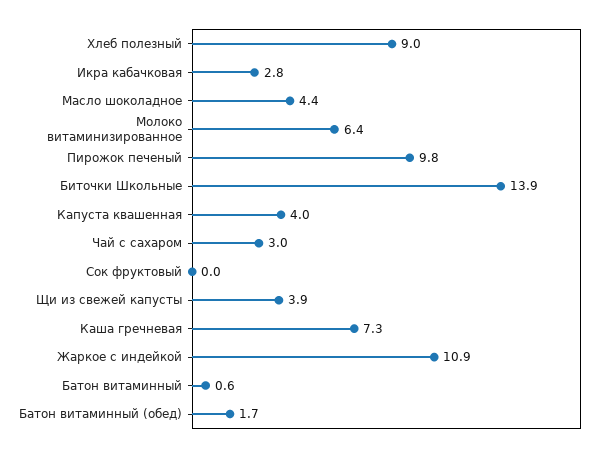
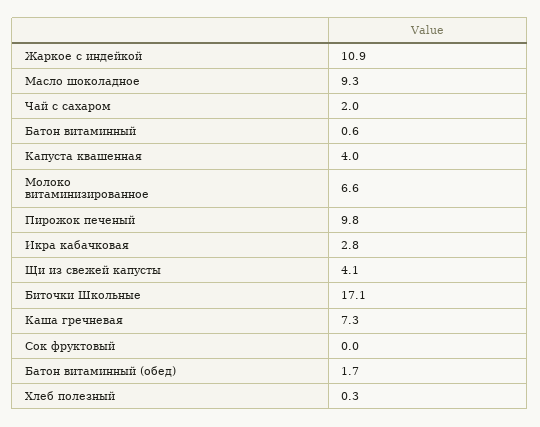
  {
-   "Хлеб полезный": 9,
+   "Хлеб полезный": 0.3,
    "Икра кабачковая": 2.8,
-   "Масло шоколадное": 4.4,
+   "Масло шоколадное": 9.3,
-   "Молоко витаминизированное": 6.4,
+   "Молоко витаминизированное": 6.6,
    "Пирожок печеный": 9.8,
-   "Биточки Школьные": 13.9,
+   "Биточки Школьные": 17.1,
    "Капуста квашенная": 4,
-   "Чай с сахаром": 3,
+   "Чай с сахаром": 2,
    "Сок фруктовый": 0,
-   "Щи из свежей капусты": 3.9,
+   "Щи из свежей капусты": 4.1,
    "Каша гречневая": 7.3,
    "Жаркое с индейкой": 10.9,
    "Батон витаминный": 0.6,
    "Батон витаминный (обед)": 1.7
  }

